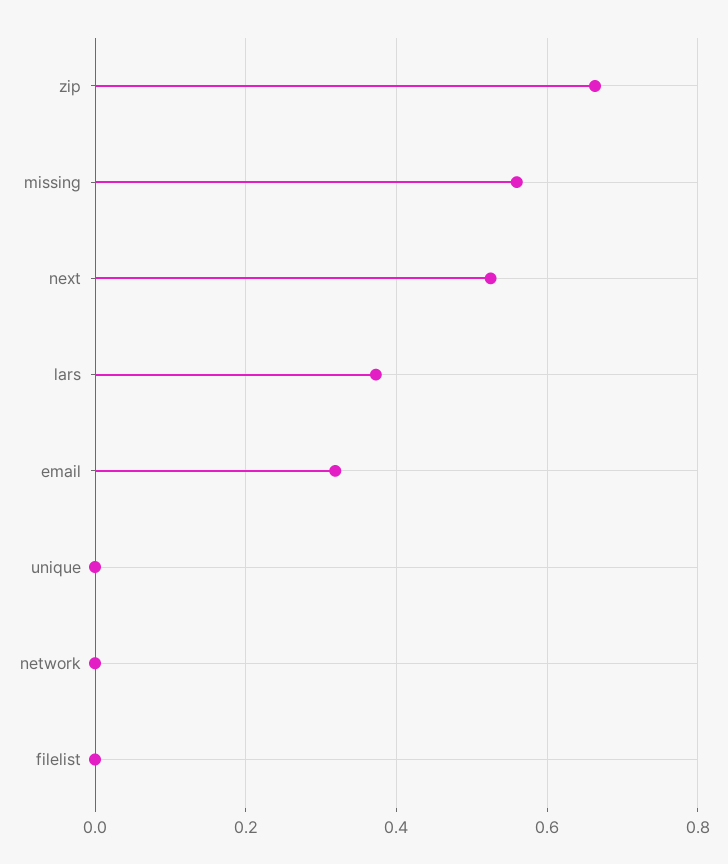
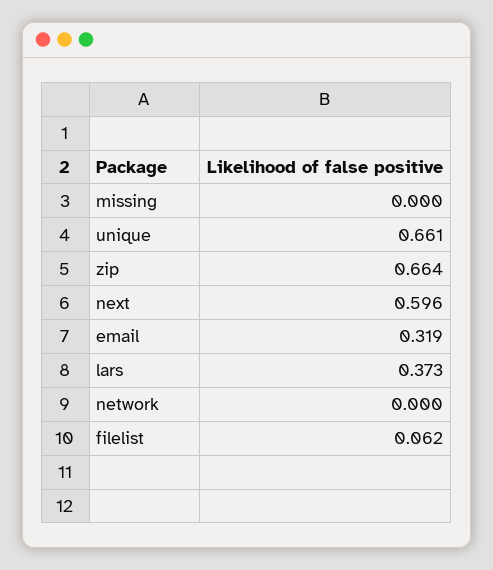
  {
    "zip": 0.664,
-   "missing": 0.56,
+   "missing": 0,
-   "next": 0.52,
+   "next": 0.596,
    "lars": 0.373,
    "email": 0.319,
-   "unique": 0,
+   "unique": 0.661,
    "network": 0,
-   "filelist": 0
+   "filelist": 0.062
  }

